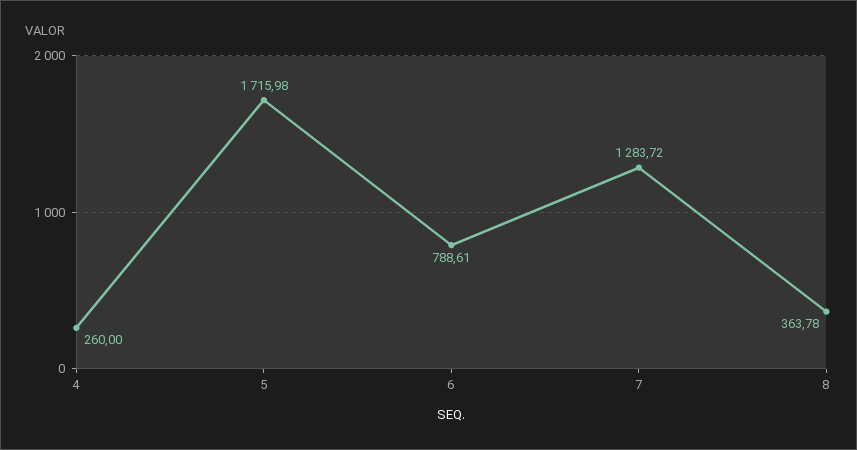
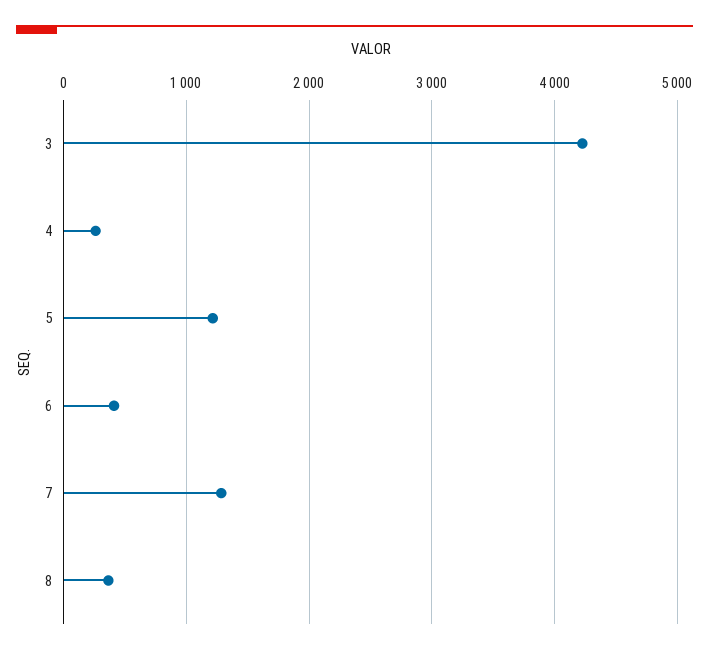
  {
    "4": 260,
-   "5": 1715.98,
+   "5": 1200,
-   "6": 788.61,
+   "6": 400,
    "7": 1283.72,
-   "8": 363.78
+   "8": 363.78,
+   "3": 4200
  }

